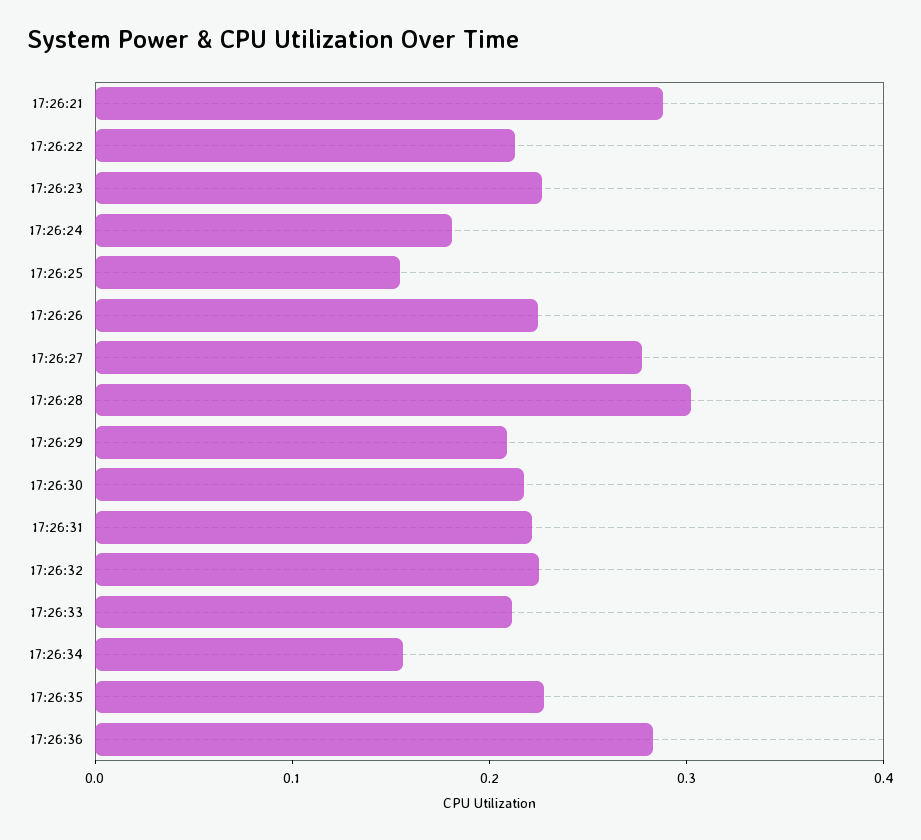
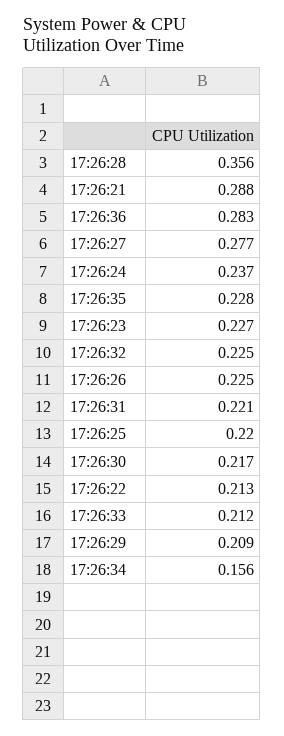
  {
    "17:26:21": 0.288,
    "17:26:22": 0.213,
    "17:26:23": 0.227,
-   "17:26:24": 0.18,
+   "17:26:24": 0.237,
-   "17:26:25": 0.16,
+   "17:26:25": 0.22,
    "17:26:26": 0.225,
    "17:26:27": 0.277,
-   "17:26:28": 0.3,
+   "17:26:28": 0.356,
    "17:26:29": 0.209,
    "17:26:30": 0.217,
    "17:26:31": 0.221,
    "17:26:32": 0.225,
    "17:26:33": 0.212,
    "17:26:34": 0.156,
    "17:26:35": 0.228,
    "17:26:36": 0.283
  }

